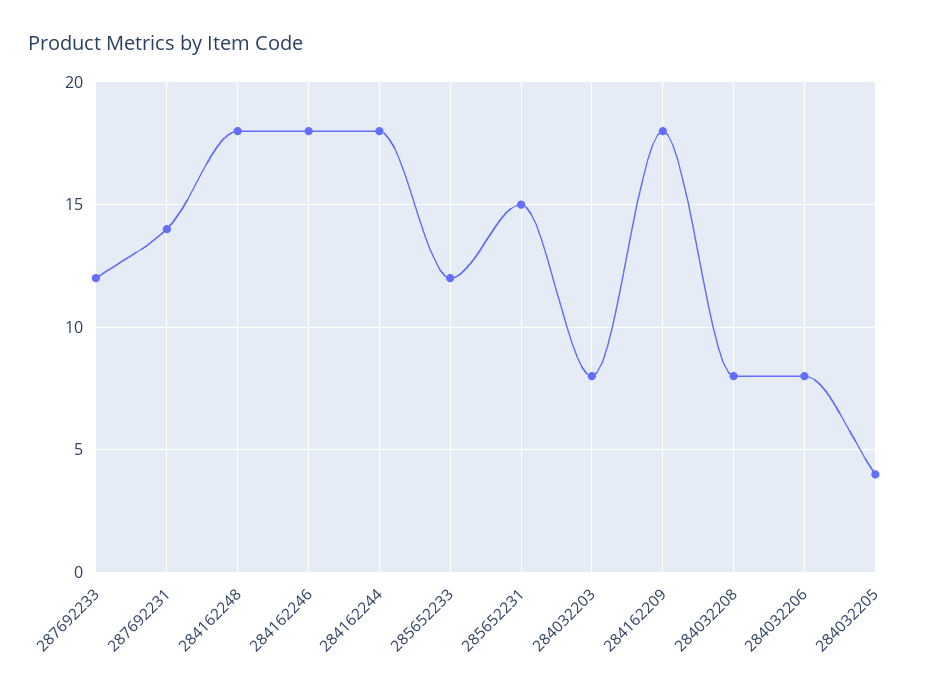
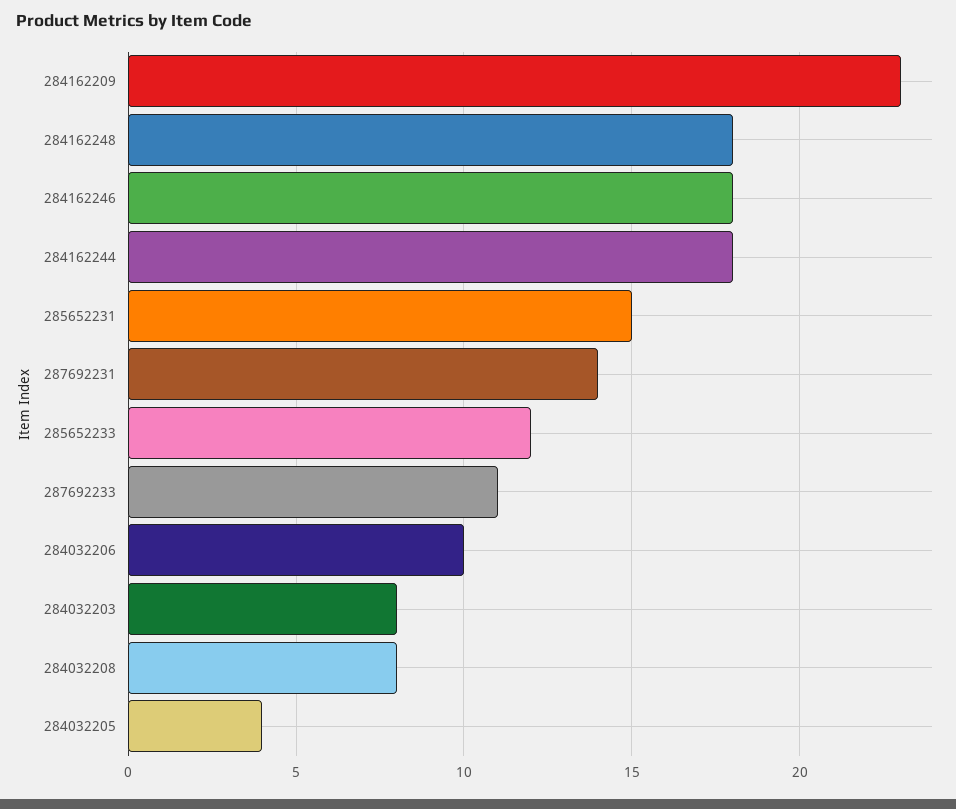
  {
-   "287692233": 12,
+   "287692233": 11,
    "287692231": 14,
    "284162248": 18,
    "284162246": 18,
    "284162244": 18,
    "285652233": 12,
    "285652231": 15,
    "284032203": 8,
-   "284162209": 18,
+   "284162209": 23,
    "284032208": 8,
-   "284032206": 8,
+   "284032206": 10,
    "284032205": 4
  }

